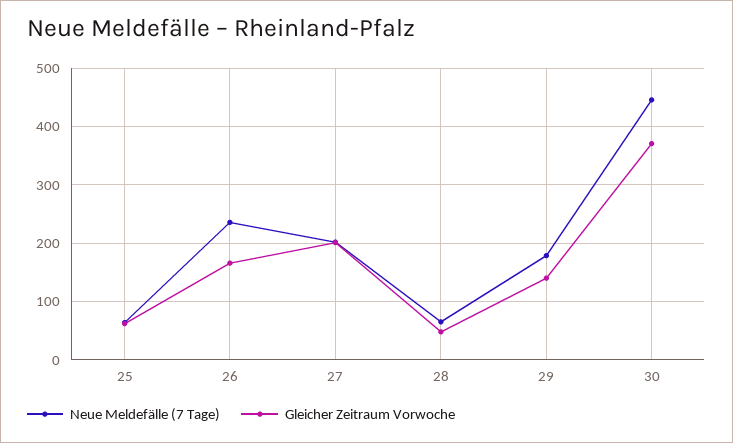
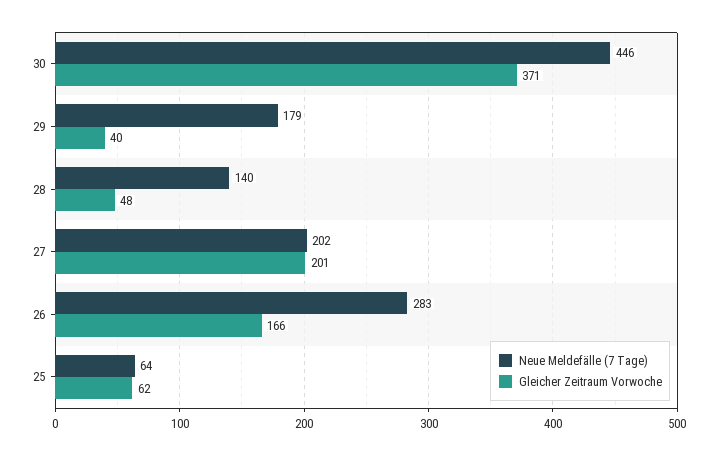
  {
    "Neue Meldefälle (7 Tage)": {
      "25": 64,
-     "26": 240,
+     "26": 283,
      "27": 202,
-     "28": 60,
+     "28": 140,
      "29": 179,
      "30": 446
    },
    "Gleicher Zeitraum Vorwoche": {
      "25": 62,
      "26": 166,
      "27": 201,
      "28": 48,
-     "29": 140,
+     "29": 40,
      "30": 371
    }
  }

